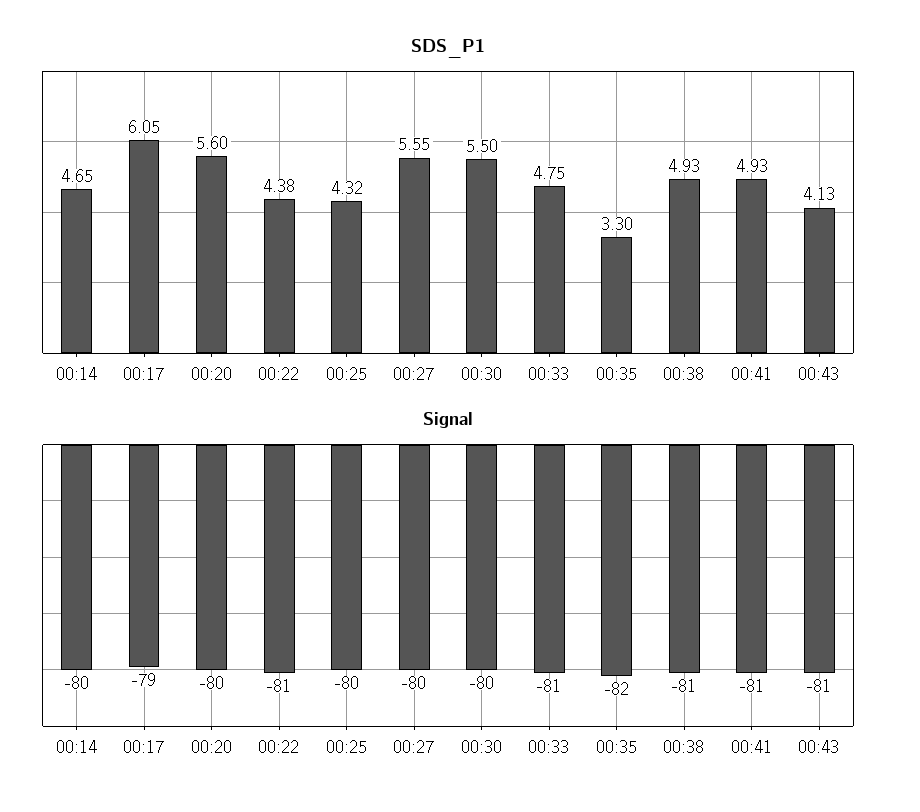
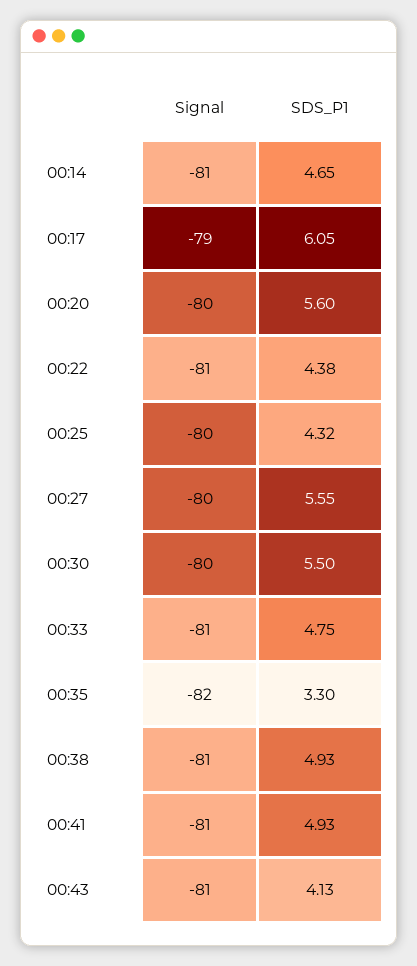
  {
    "SDS_P1": {
      "00:14": 4.65,
      "00:17": 6.05,
      "00:20": 5.6,
      "00:22": 4.38,
      "00:25": 4.32,
      "00:27": 5.55,
      "00:30": 5.5,
      "00:33": 4.75,
      "00:35": 3.3,
      "00:38": 4.93,
      "00:41": 4.93,
      "00:43": 4.13
    },
    "Signal": {
-     "00:14": -80,
+     "00:14": -81,
      "00:17": -79,
      "00:20": -80,
      "00:22": -81,
      "00:25": -80,
      "00:27": -80,
      "00:30": -80,
      "00:33": -81,
      "00:35": -82,
      "00:38": -81,
      "00:41": -81,
      "00:43": -81
    }
  }

